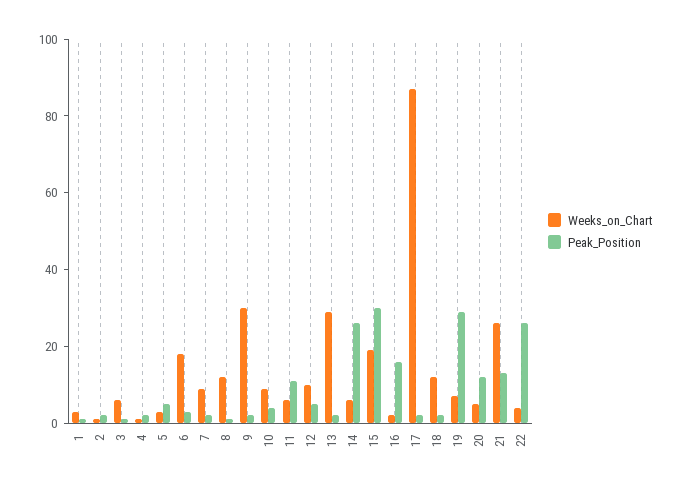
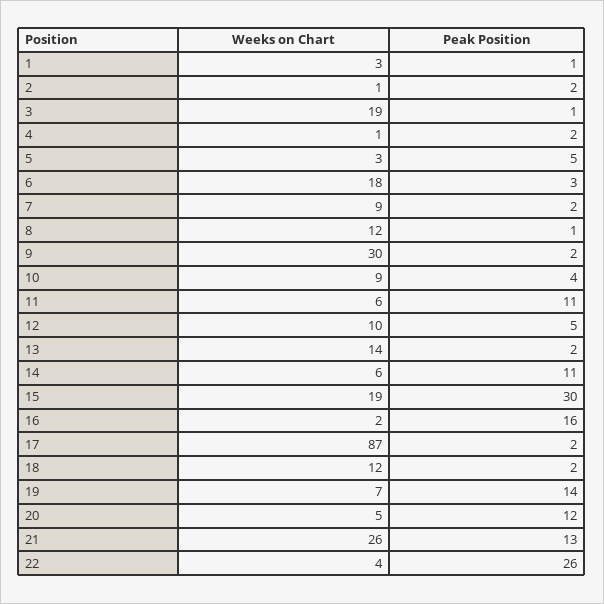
  {
    "Weeks_on_Chart": {
      "1": 3,
      "2": 1,
-     "3": 5,
+     "3": 19,
      "4": 1,
      "5": 3,
      "6": 18,
      "7": 9,
      "8": 12,
      "9": 30,
      "10": 9,
      "11": 6,
      "12": 10,
-     "13": 30,
+     "13": 14,
      "14": 6,
      "15": 19,
      "16": 2,
      "17": 87,
      "18": 12,
      "19": 7,
      "20": 5,
      "21": 26,
      "22": 4
    },
    "Peak_Position": {
      "1": 1,
      "2": 2,
      "3": 1,
      "4": 2,
      "5": 5,
      "6": 3,
      "7": 2,
      "8": 1,
      "9": 2,
      "10": 4,
      "11": 11,
      "12": 5,
      "13": 2,
-     "14": 25,
+     "14": 11,
      "15": 30,
      "16": 16,
      "17": 2,
      "18": 2,
-     "19": 30,
+     "19": 14,
      "20": 12,
      "21": 13,
      "22": 26
    }
  }

